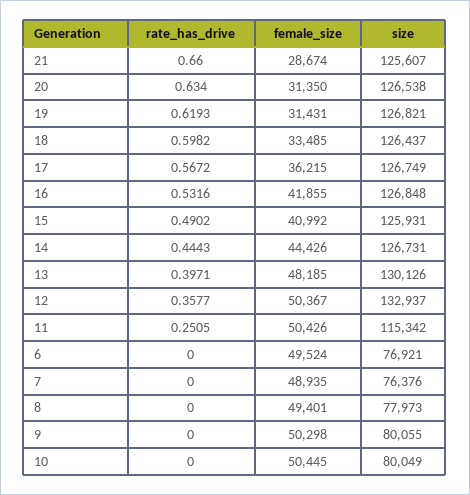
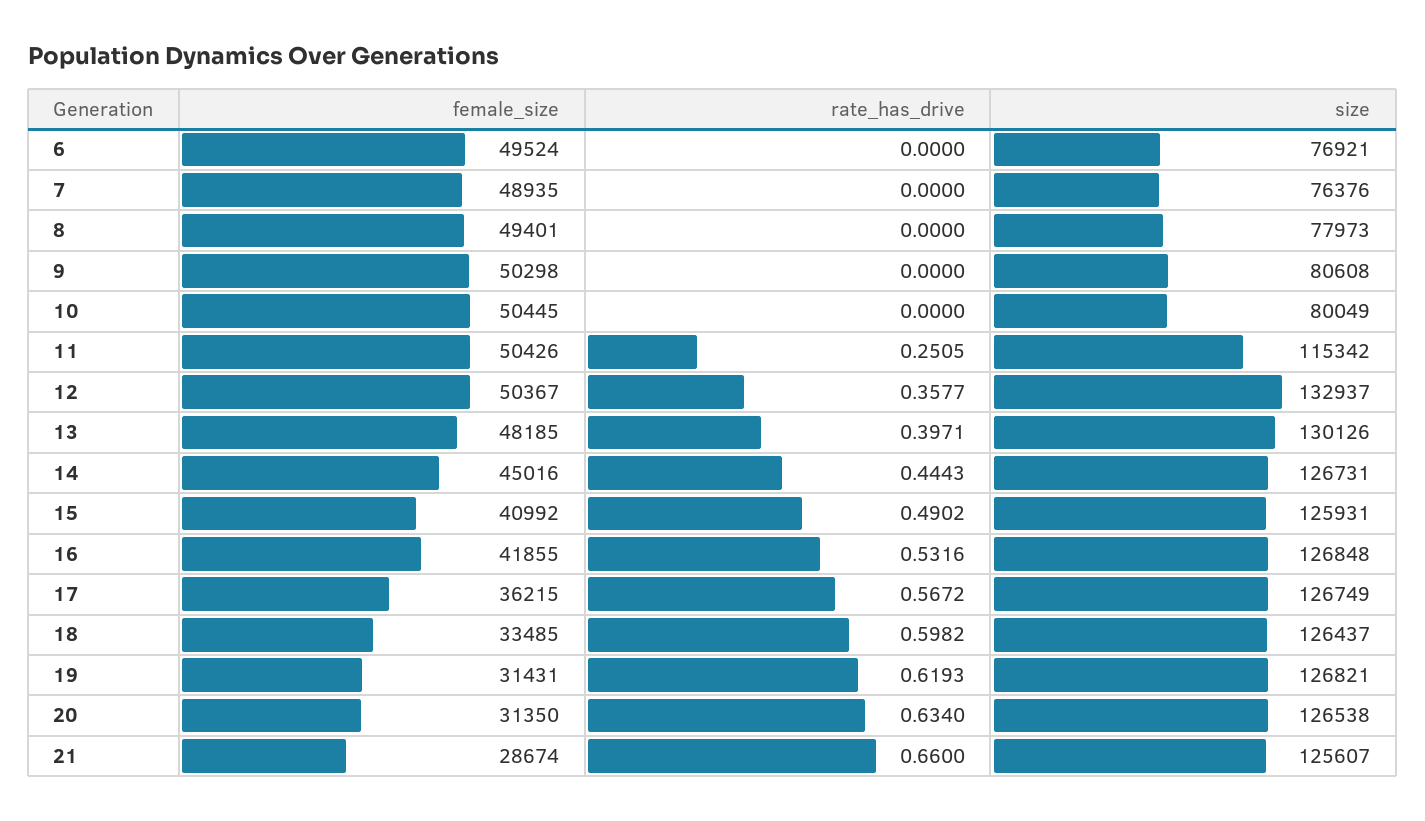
  {
    "rate_has_drive": {
      "21": 0.66,
      "20": 0.634,
      "19": 0.6193,
      "18": 0.5982,
      "17": 0.5672,
      "16": 0.5316,
      "15": 0.4902,
      "14": 0.4443,
      "13": 0.3971,
      "12": 0.3577,
      "11": 0.2505,
      "6": 0,
      "7": 0,
      "8": 0,
      "9": 0,
      "10": 0
    },
    "female_size": {
      "21": 28674,
      "20": 31350,
      "19": 31431,
      "18": 33485,
      "17": 36215,
      "16": 41855,
      "15": 40992,
-     "14": 44426,
+     "14": 45016,
      "13": 48185,
      "12": 50367,
      "11": 50426,
      "6": 49524,
      "7": 48935,
      "8": 49401,
      "9": 50298,
      "10": 50445
    },
    "size": {
      "21": 125607,
      "20": 126538,
      "19": 126821,
      "18": 126437,
      "17": 126749,
      "16": 126848,
      "15": 125931,
      "14": 126731,
      "13": 130126,
      "12": 132937,
      "11": 115342,
      "6": 76921,
      "7": 76376,
      "8": 77973,
-     "9": 80055,
+     "9": 80608,
      "10": 80049
    }
  }

